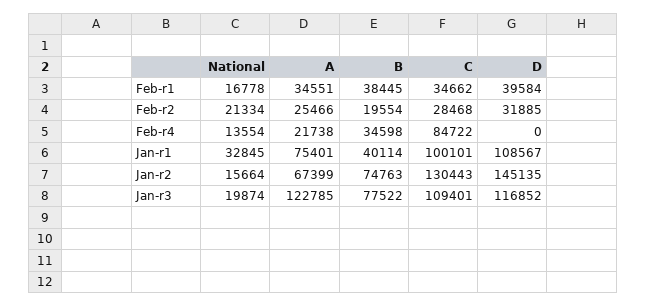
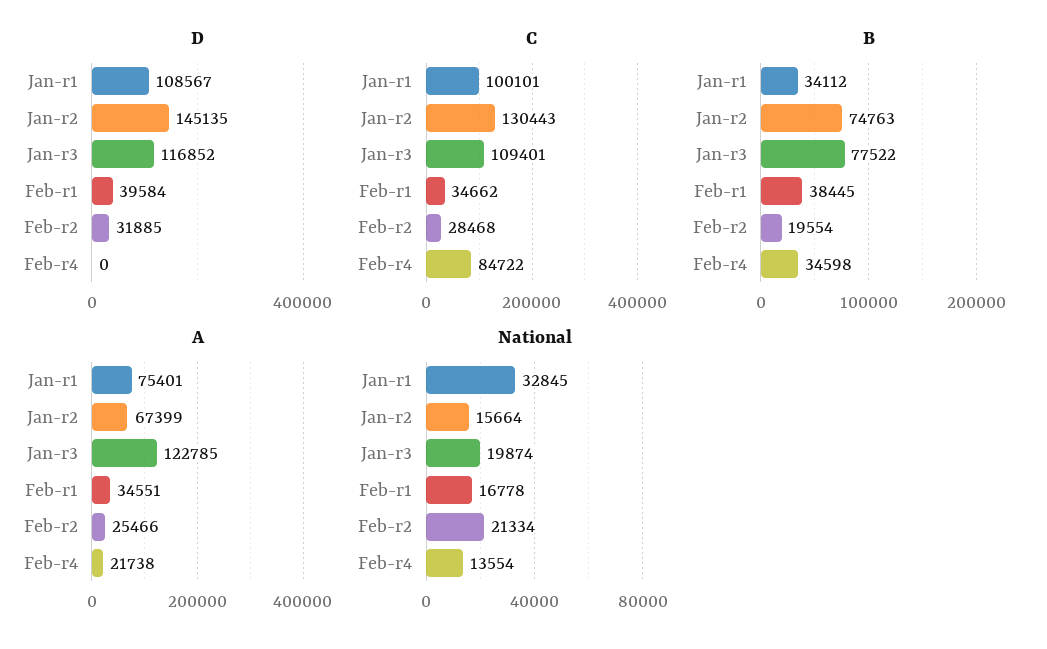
  {
    "National": {
      "Feb-r1": 16778,
      "Feb-r2": 21334,
      "Feb-r4": 13554,
      "Jan-r1": 32845,
      "Jan-r2": 15664,
      "Jan-r3": 19874
    },
    "A": {
      "Feb-r1": 34551,
      "Feb-r2": 25466,
      "Feb-r4": 21738,
      "Jan-r1": 75401,
      "Jan-r2": 67399,
      "Jan-r3": 122785
    },
    "B": {
      "Feb-r1": 38445,
      "Feb-r2": 19554,
      "Feb-r4": 34598,
-     "Jan-r1": 40114,
+     "Jan-r1": 34112,
      "Jan-r2": 74763,
      "Jan-r3": 77522
    },
    "C": {
      "Feb-r1": 34662,
      "Feb-r2": 28468,
      "Feb-r4": 84722,
      "Jan-r1": 100101,
      "Jan-r2": 130443,
      "Jan-r3": 109401
    },
    "D": {
      "Feb-r1": 39584,
      "Feb-r2": 31885,
      "Feb-r4": 0,
      "Jan-r1": 108567,
      "Jan-r2": 145135,
      "Jan-r3": 116852
    }
  }

